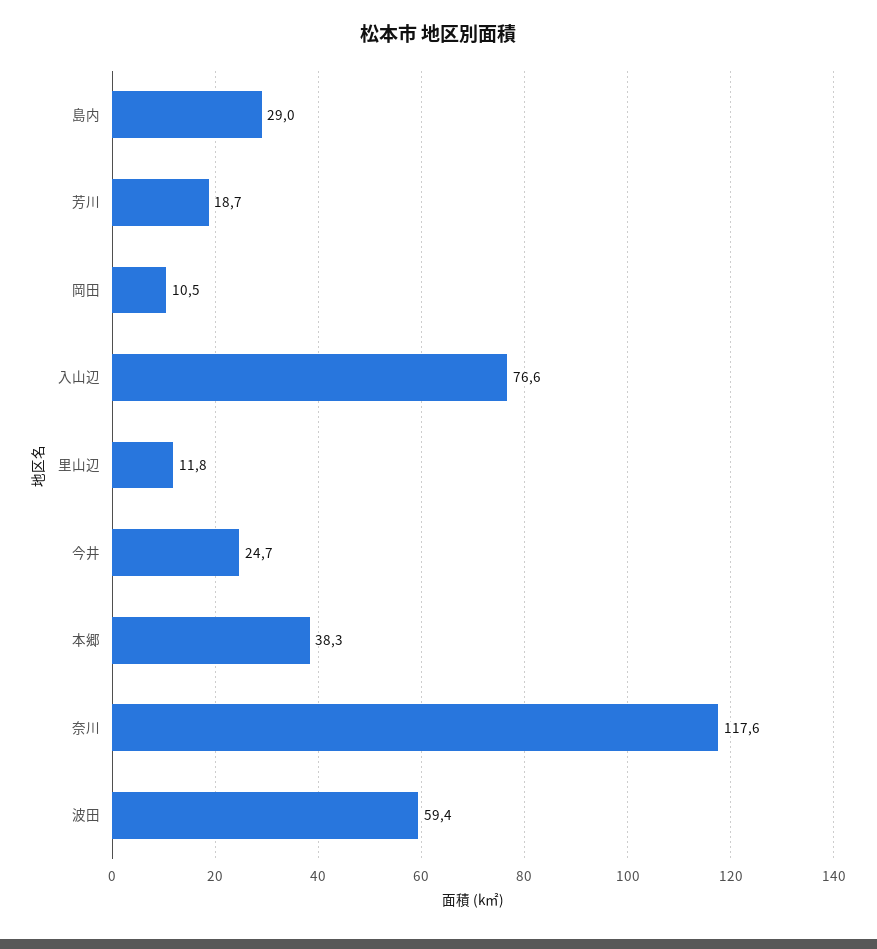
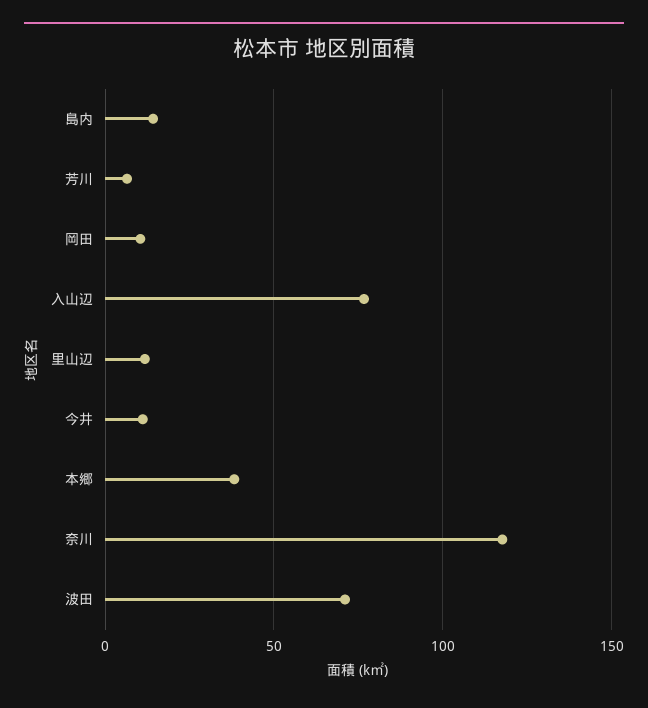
  {
-   "島内": 29,
+   "島内": 15,
-   "芳川": 18.7,
+   "芳川": 5,
    "岡田": 10.5,
    "入山辺": 76.6,
    "里山辺": 11.8,
-   "今井": 24.7,
+   "今井": 10,
    "本郷": 38.3,
    "奈川": 117.6,
-   "波田": 59.4
+   "波田": 70
  }

